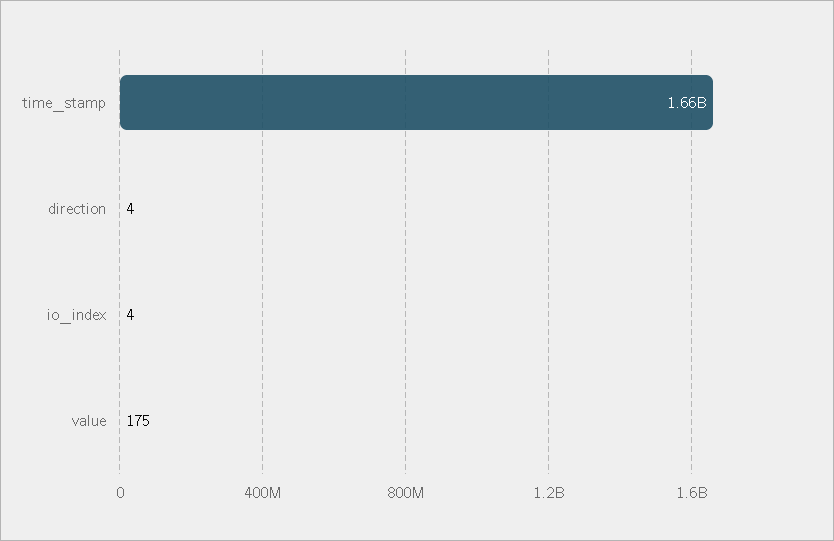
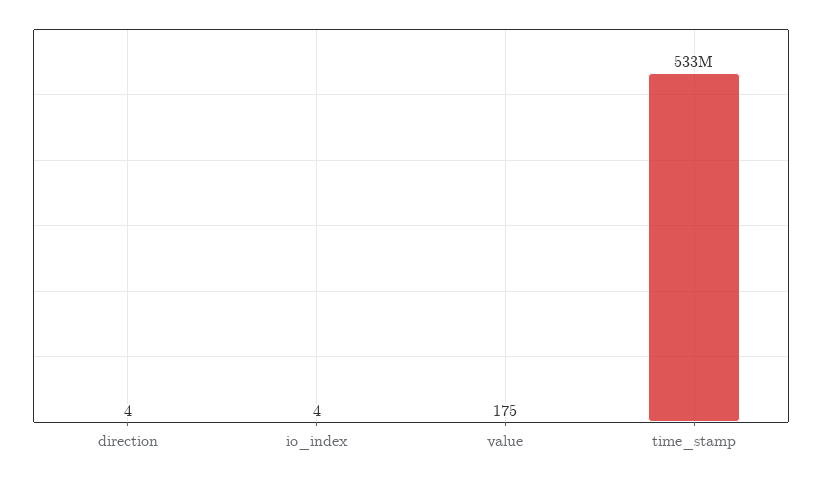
  {
-   "time_stamp": 1660000000,
+   "time_stamp": 533000000,
    "direction": 4,
    "io_index": 4,
    "value": 175
  }

